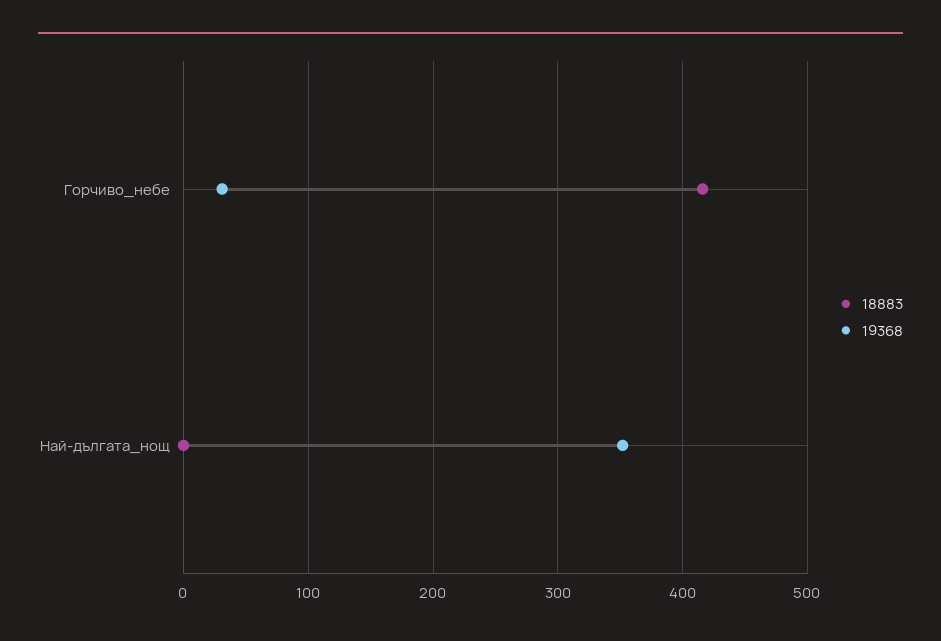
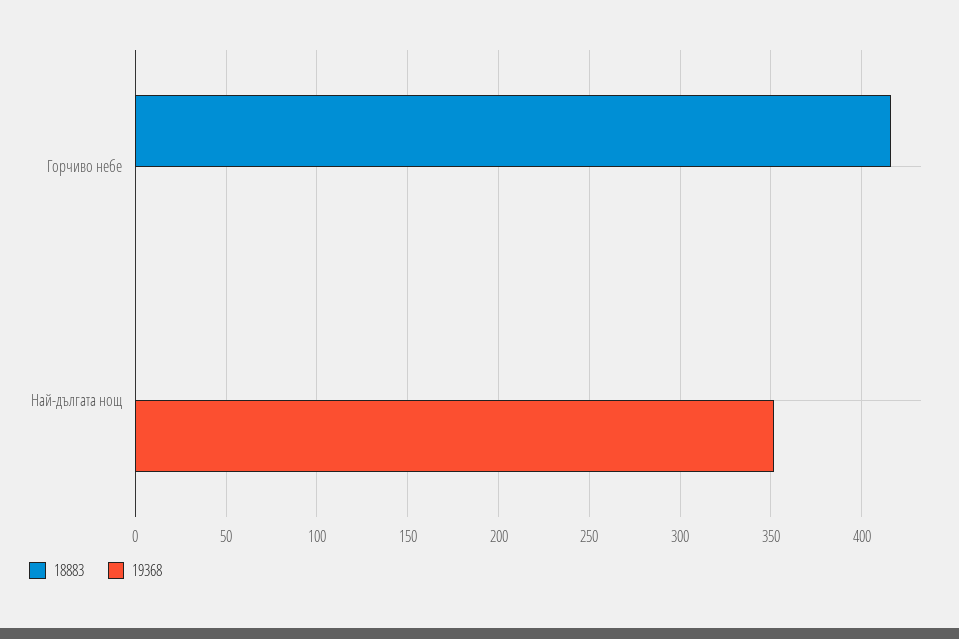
  {
    "18883": {
      "Горчиво_небе": 415,
      "Най-дългата_нощ": 0
    },
    "19368": {
-     "Горчиво_небе": 30,
+     "Горчиво_небе": 0,
      "Най-дългата_нощ": 350
    }
  }

